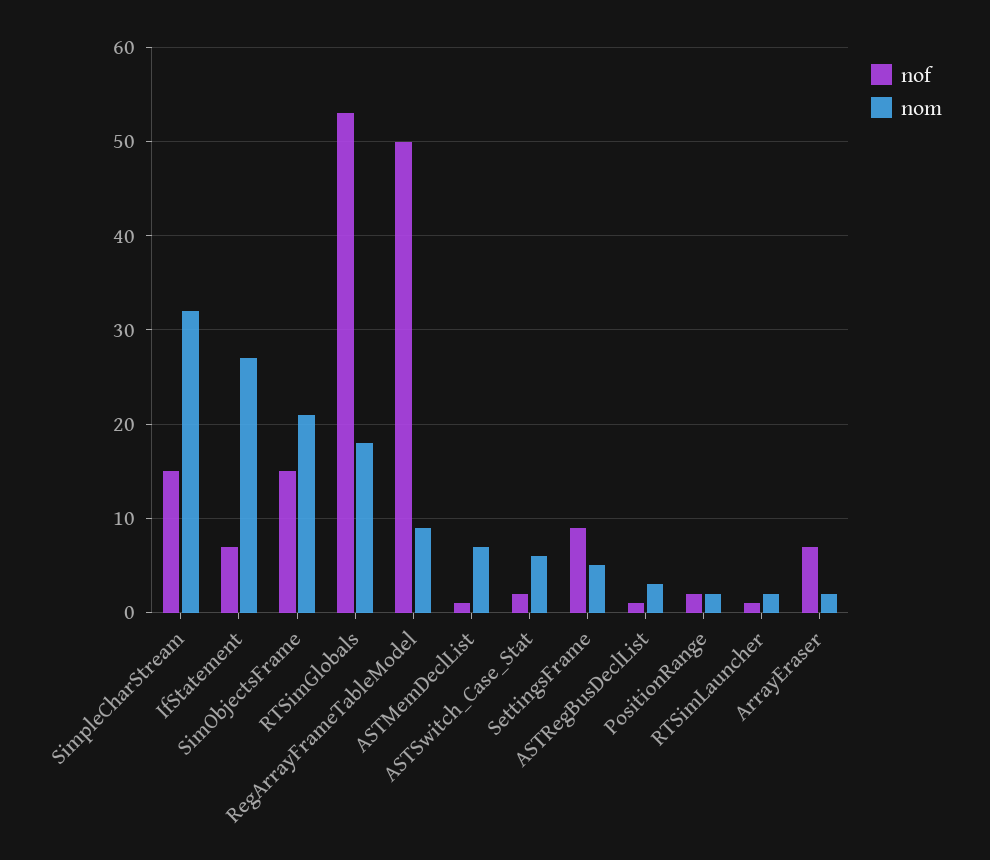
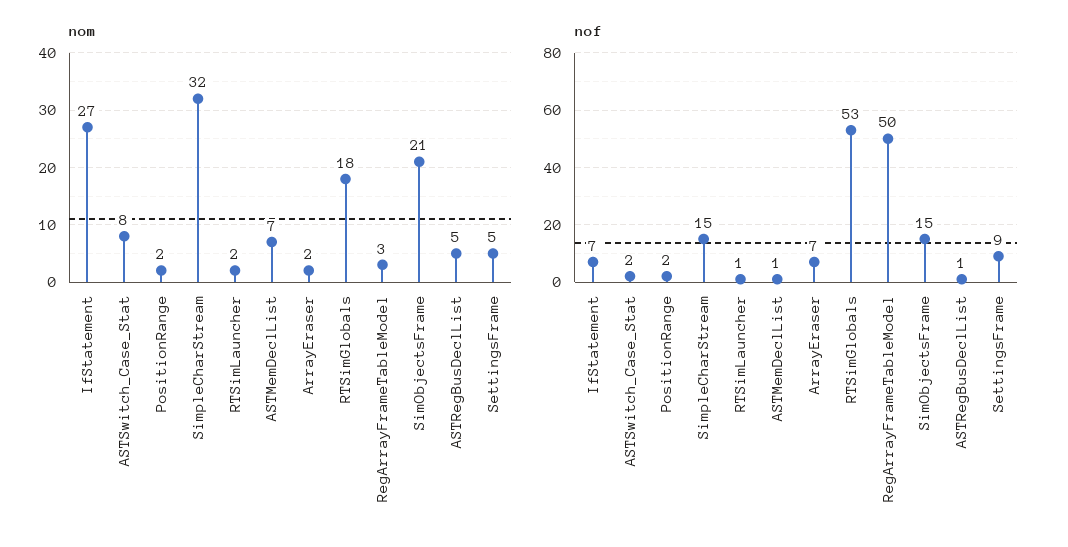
  {
    "nof": {
      "SimpleCharStream": 15,
      "IfStatement": 7,
      "SimObjectsFrame": 15,
      "RTSimGlobals": 53,
      "RegArrayFrameTableModel": 50,
      "ASTMemDeclList": 1,
      "ASTSwitch_Case_Stat": 2,
      "SettingsFrame": 9,
      "ASTRegBusDeclList": 1,
      "PositionRange": 2,
      "RTSimLauncher": 1,
      "ArrayEraser": 7
    },
    "nom": {
      "SimpleCharStream": 32,
      "IfStatement": 27,
      "SimObjectsFrame": 21,
      "RTSimGlobals": 18,
-     "RegArrayFrameTableModel": 9,
+     "RegArrayFrameTableModel": 3,
      "ASTMemDeclList": 7,
-     "ASTSwitch_Case_Stat": 6,
+     "ASTSwitch_Case_Stat": 8,
      "SettingsFrame": 5,
-     "ASTRegBusDeclList": 3,
+     "ASTRegBusDeclList": 5,
      "PositionRange": 2,
      "RTSimLauncher": 2,
      "ArrayEraser": 2
    }
  }

